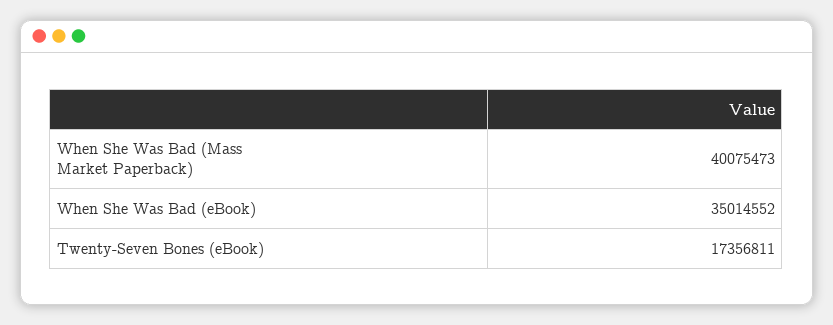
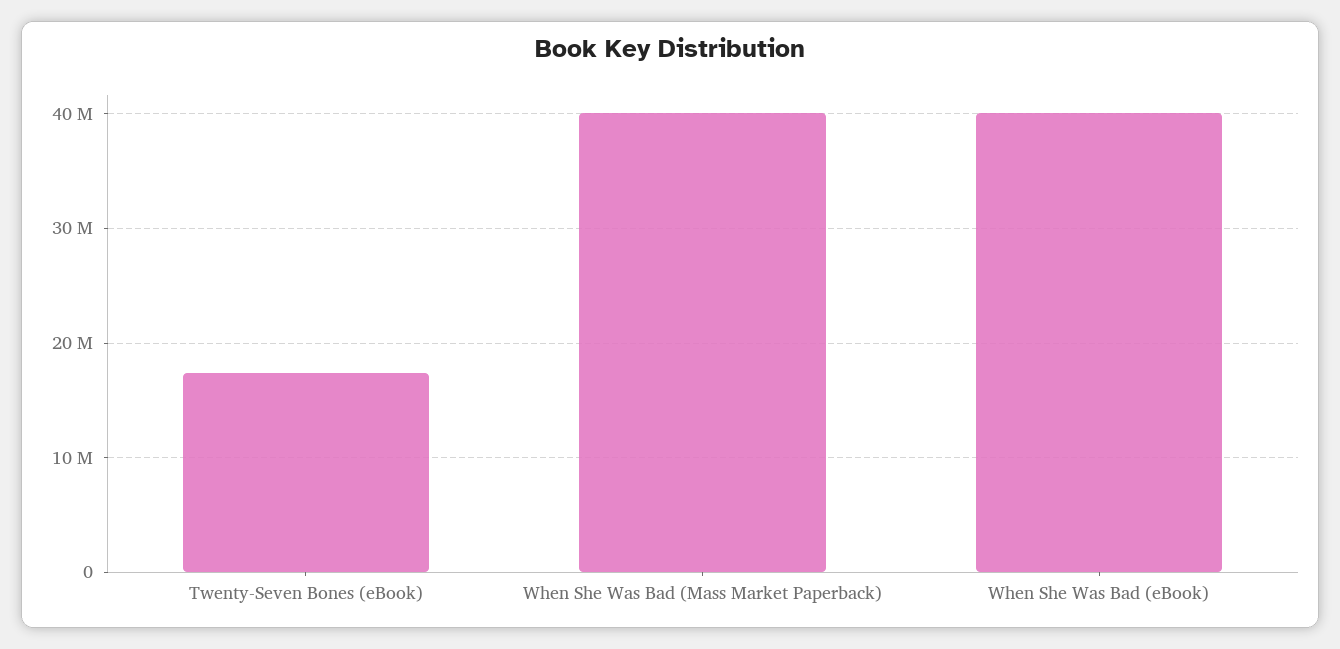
  {
    "When She Was Bad (Mass Market Paperback)": 40075473,
-   "When She Was Bad (eBook)": 35014552,
+   "When She Was Bad (eBook)": 40000000,
    "Twenty-Seven Bones (eBook)": 17356811
  }

